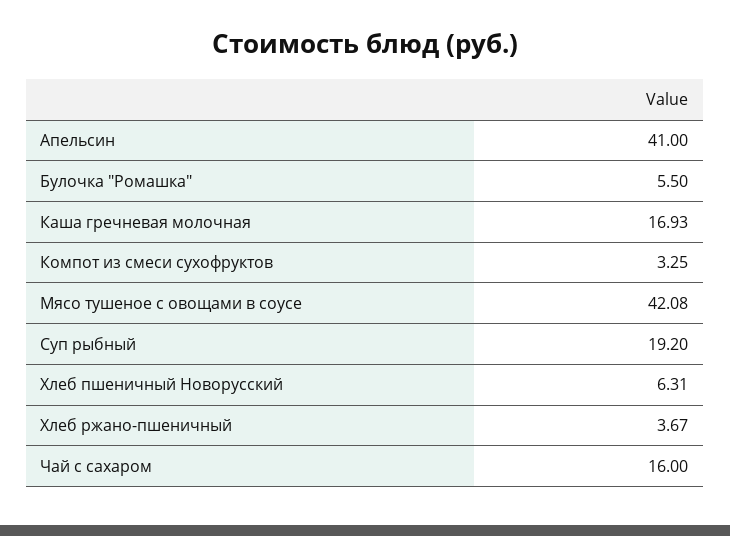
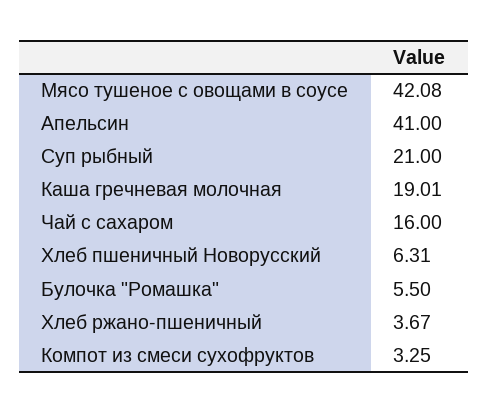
  {
    "Апельсин": 41,
    "Булочка \"Ромашка\"": 5.5,
-   "Каша гречневая молочная": 16.93,
+   "Каша гречневая молочная": 19.01,
    "Компот из смеси сухофруктов": 3.25,
    "Мясо тушеное с овощами в соусе": 42.08,
-   "Суп рыбный": 19.2,
+   "Суп рыбный": 21,
    "Хлеб пшеничный Новорусский": 6.31,
    "Хлеб ржано-пшеничный": 3.67,
    "Чай с сахаром": 16
  }

